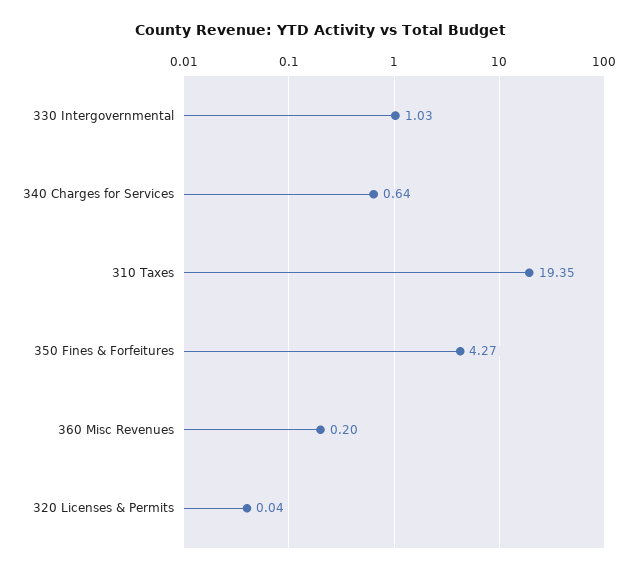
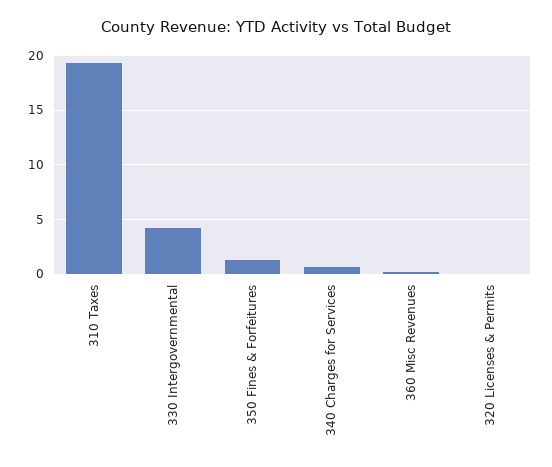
  {
-   "330 Intergovernmental": 1.03,
+   "330 Intergovernmental": 4,
    "340 Charges for Services": 0.64,
    "310 Taxes": 19.35,
-   "350 Fines & Forfeitures": 4.27,
+   "350 Fines & Forfeitures": 1,
    "360 Misc Revenues": 0.2,
    "320 Licenses & Permits": 0.04
  }

